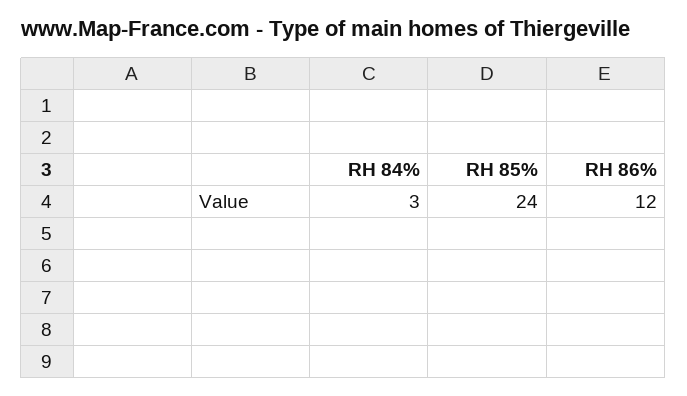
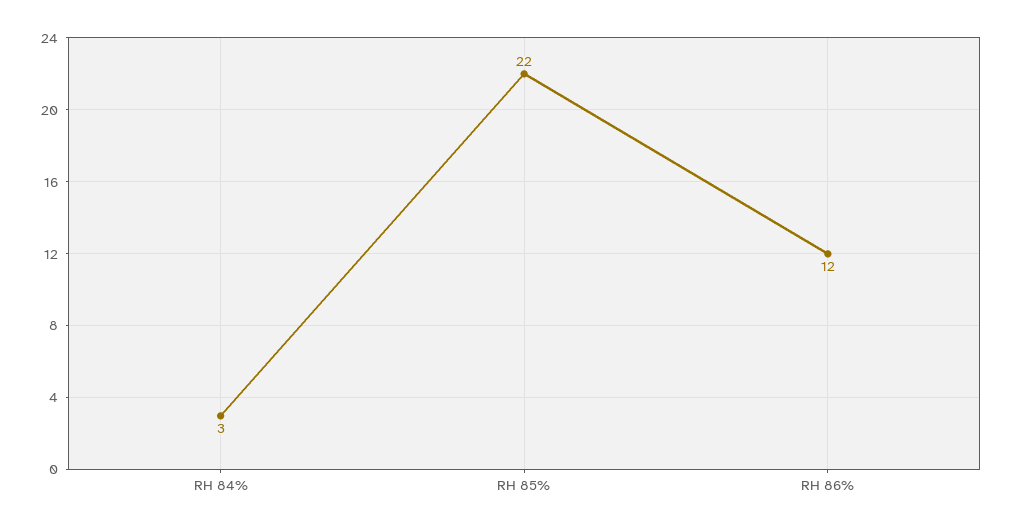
  {
    "RH 84%": 3,
-   "RH 85%": 24,
+   "RH 85%": 22,
    "RH 86%": 12
  }

